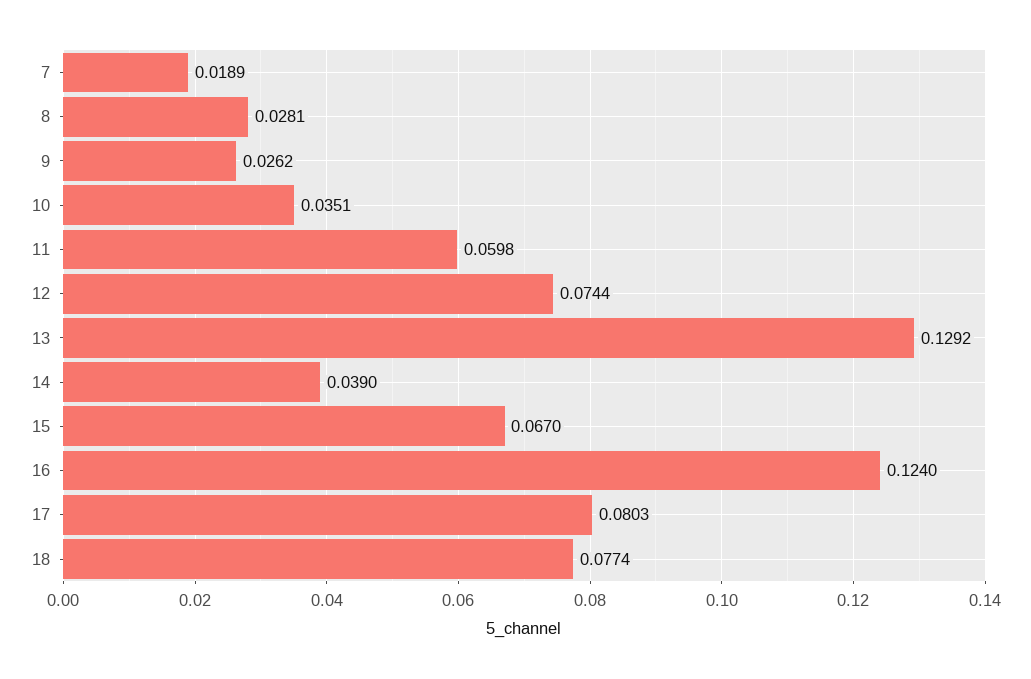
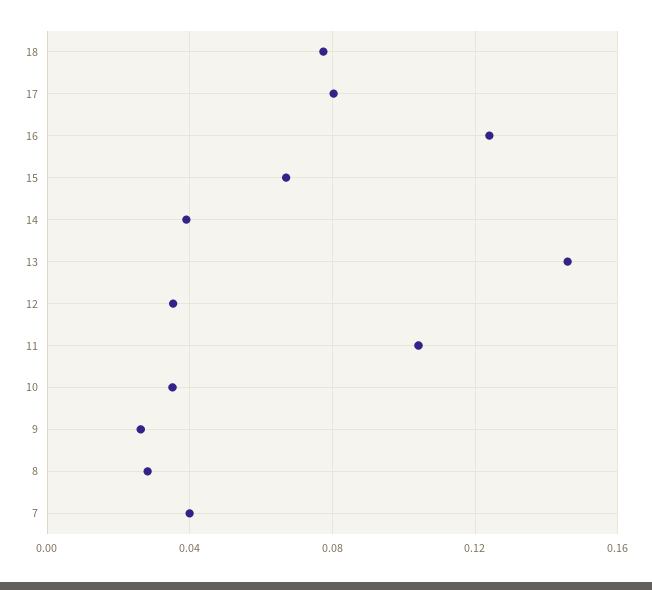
  {
-   "7": 0.0189,
+   "7": 0.04,
    "8": 0.0281,
    "9": 0.0262,
    "10": 0.0351,
-   "11": 0.0598,
+   "11": 0.105,
-   "12": 0.0744,
+   "12": 0.035,
-   "13": 0.1292,
+   "13": 0.145,
    "14": 0.039,
    "15": 0.067,
    "16": 0.124,
    "17": 0.0803,
    "18": 0.0774
  }

